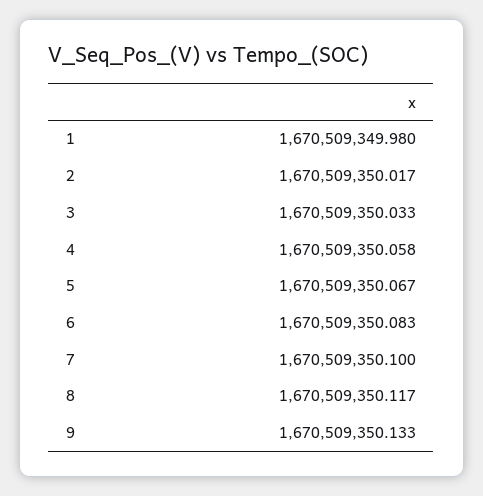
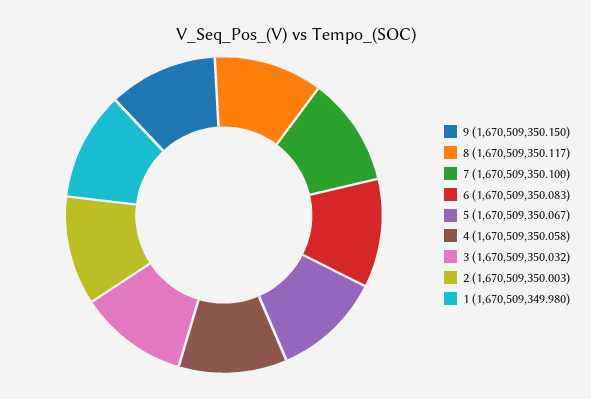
  {
    "1": 1670509349.98,
-   "2": 1670509350.017,
+   "2": 1670509350.003,
-   "3": 1670509350.033,
+   "3": 1670509350.032,
    "4": 1670509350.058,
    "5": 1670509350.067,
    "6": 1670509350.083,
    "7": 1670509350.1,
    "8": 1670509350.117,
-   "9": 1670509350.133
+   "9": 1670509350.15
  }

